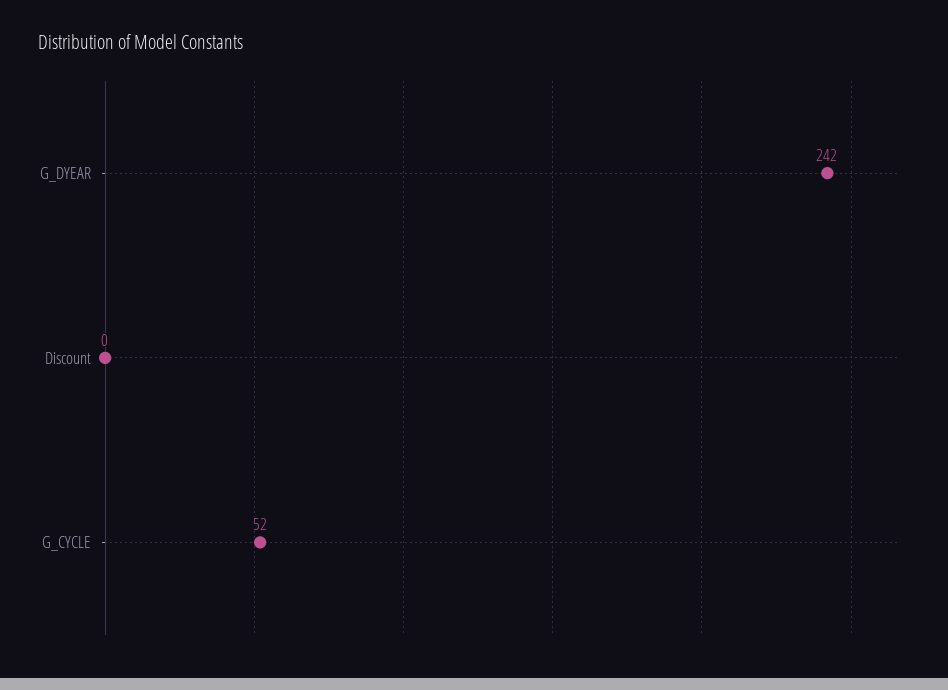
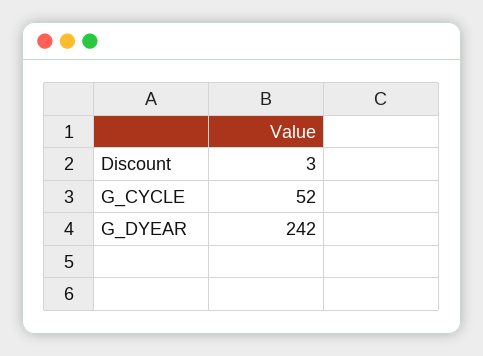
  {
    "G_DYEAR": 242,
-   "Discount": 0,
+   "Discount": 3,
    "G_CYCLE": 52
  }

